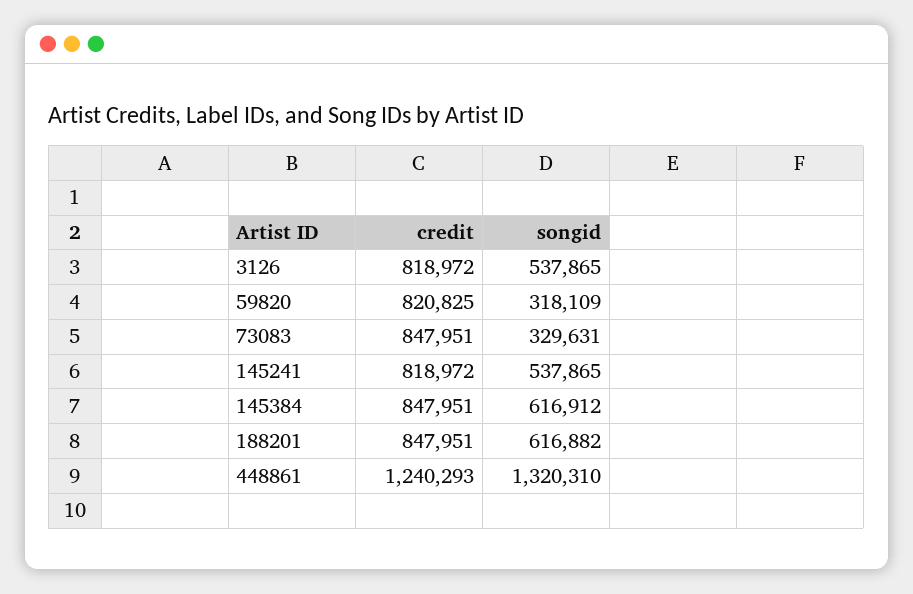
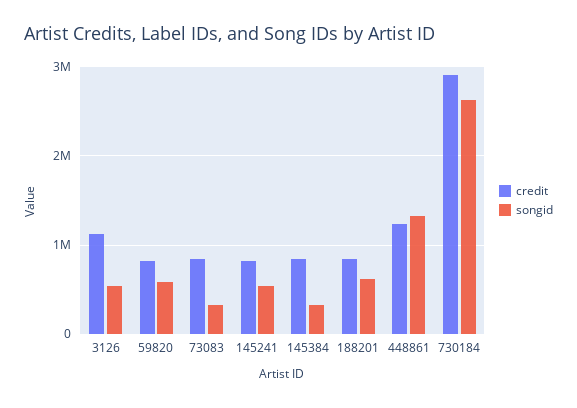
  {
    "credit": {
-     "3126": 818972,
+     "3126": 1100000,
      "59820": 820825,
      "73083": 847951,
      "145241": 818972,
      "145384": 847951,
      "188201": 847951,
-     "448861": 1240293
+     "448861": 1240293,
+     "730184": 2900000
    },
    "songid": {
      "3126": 537865,
-     "59820": 318109,
+     "59820": 600000,
      "73083": 329631,
      "145241": 537865,
-     "145384": 616912,
+     "145384": 300000,
      "188201": 616882,
-     "448861": 1320310
+     "448861": 1320310,
+     "730184": 2600000
    }
  }

